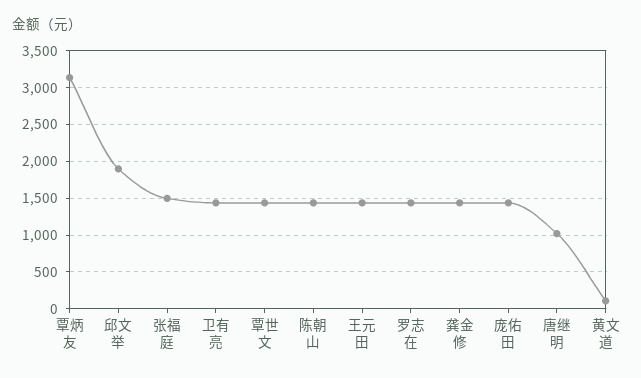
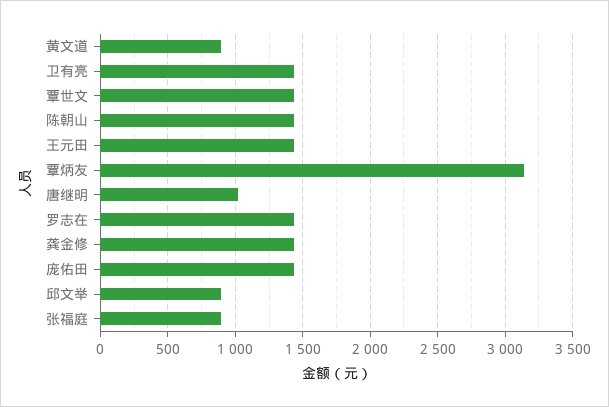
  {
    "覃炳友": 3150,
-   "邱文举": 1900,
+   "邱文举": 900,
-   "张福庭": 1500,
+   "张福庭": 900,
    "卫有亮": 1450,
    "覃世文": 1450,
    "陈朝山": 1450,
    "王元田": 1450,
    "罗志在": 1450,
    "龚金修": 1450,
    "庞佑田": 1450,
    "唐继明": 1000,
-   "黄文道": 100
+   "黄文道": 900
  }

